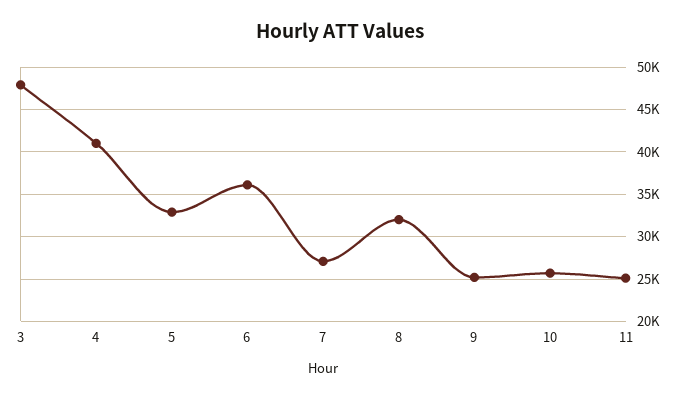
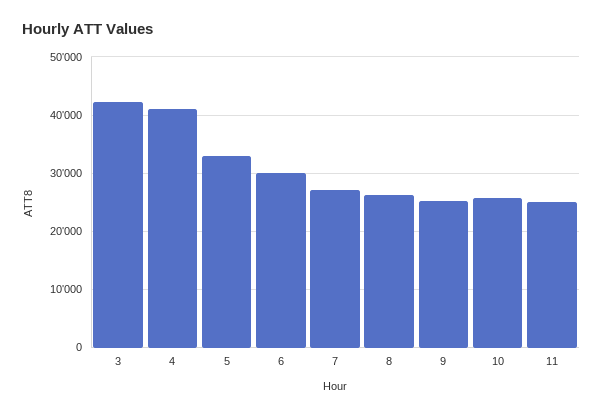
  {
-   "3": 48000,
+   "3": 42000,
    "4": 41000,
    "5": 33000,
-   "6": 36000,
+   "6": 30000,
    "7": 27000,
-   "8": 32000,
+   "8": 26000,
    "9": 25000,
    "10": 26000,
    "11": 25000
  }

